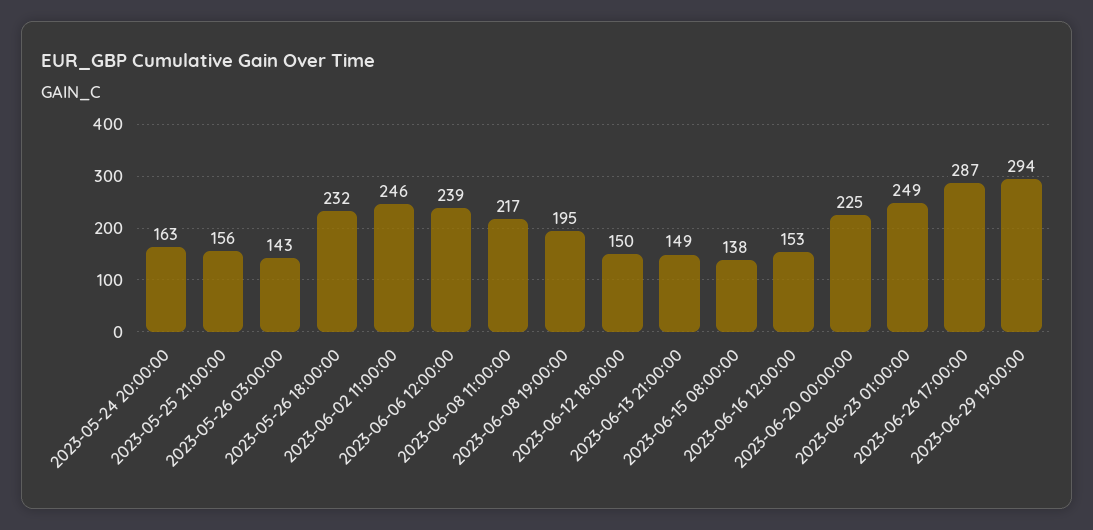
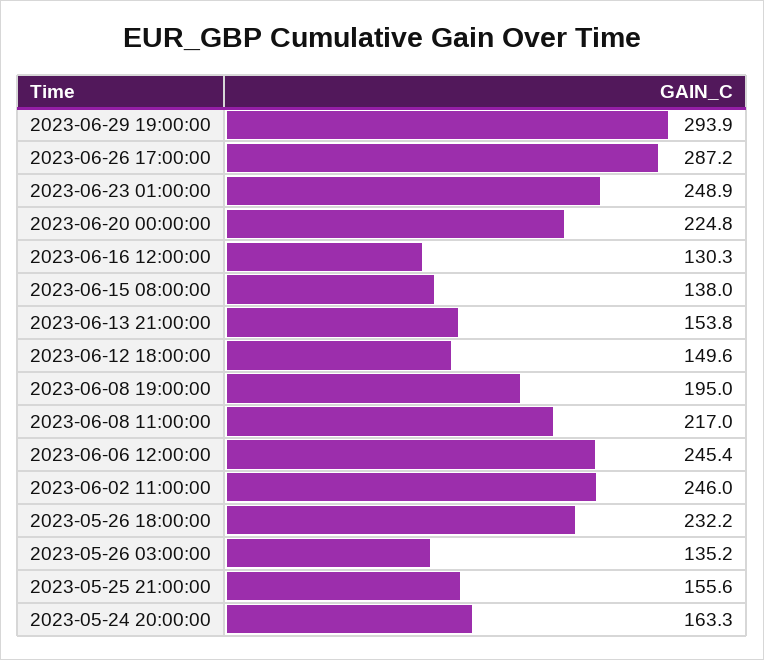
  {
    "2023-05-24 20:00:00": 163.3,
    "2023-05-25 21:00:00": 155.6,
-   "2023-05-26 03:00:00": 143,
+   "2023-05-26 03:00:00": 135.2,
    "2023-05-26 18:00:00": 232.2,
    "2023-06-02 11:00:00": 246,
-   "2023-06-06 12:00:00": 239,
+   "2023-06-06 12:00:00": 245.4,
    "2023-06-08 11:00:00": 217,
    "2023-06-08 19:00:00": 195,
    "2023-06-12 18:00:00": 149.6,
-   "2023-06-13 21:00:00": 149,
+   "2023-06-13 21:00:00": 153.8,
    "2023-06-15 08:00:00": 138,
-   "2023-06-16 12:00:00": 153,
+   "2023-06-16 12:00:00": 130.3,
    "2023-06-20 00:00:00": 224.8,
    "2023-06-23 01:00:00": 248.9,
    "2023-06-26 17:00:00": 287.2,
    "2023-06-29 19:00:00": 293.9
  }

